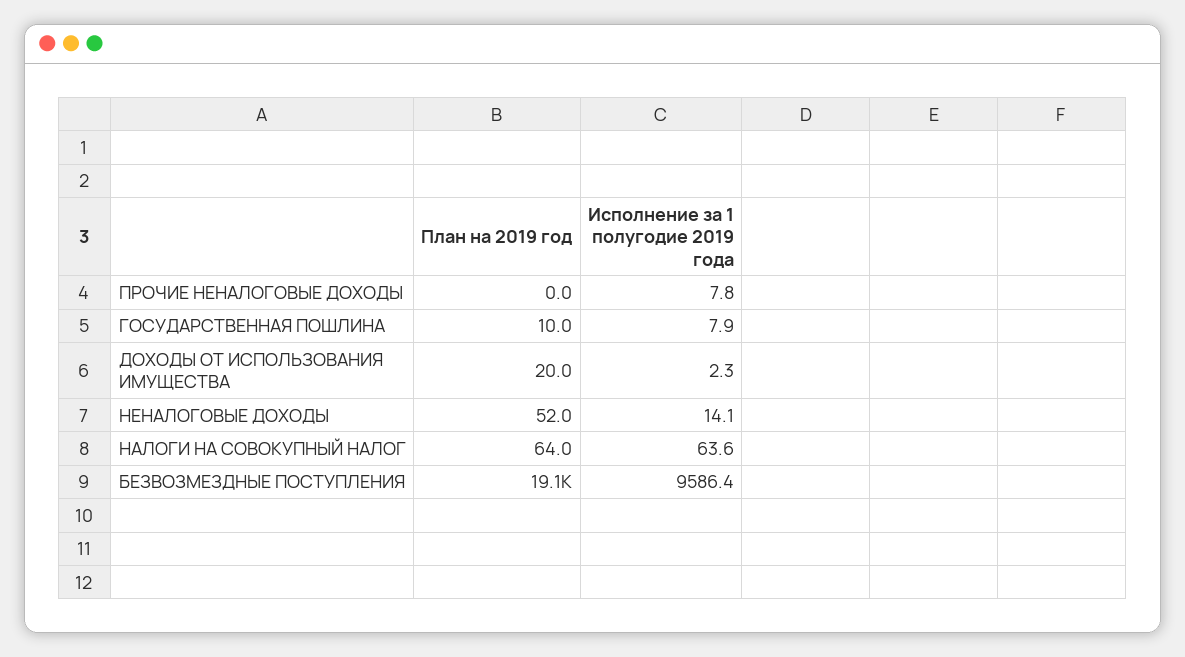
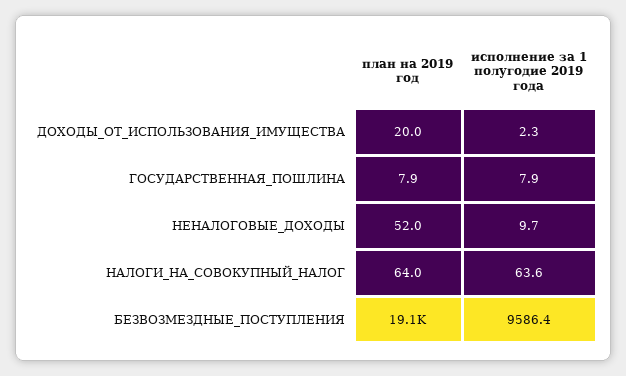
  {
    "План на 2019 год": {
-     "ПРОЧИЕ НЕНАЛОГОВЫЕ ДОХОДЫ": 0,
-     "ГОСУДАРСТВЕННАЯ ПОШЛИНА": 10,
+     "ГОСУДАРСТВЕННАЯ ПОШЛИНА": 7.9,
      "ДОХОДЫ ОТ ИСПОЛЬЗОВАНИЯ ИМУЩЕСТВА": 20,
      "НЕНАЛОГОВЫЕ ДОХОДЫ": 52,
      "НАЛОГИ НА СОВОКУПНЫЙ НАЛОГ": 64,
      "БЕЗВОЗМЕЗДНЫЕ ПОСТУПЛЕНИЯ": 19100
    },
    "Исполнение за 1 полугодие 2019 года": {
-     "ПРОЧИЕ НЕНАЛОГОВЫЕ ДОХОДЫ": 7.8,
      "ГОСУДАРСТВЕННАЯ ПОШЛИНА": 7.9,
      "ДОХОДЫ ОТ ИСПОЛЬЗОВАНИЯ ИМУЩЕСТВА": 2.3,
-     "НЕНАЛОГОВЫЕ ДОХОДЫ": 14.1,
+     "НЕНАЛОГОВЫЕ ДОХОДЫ": 9.7,
      "НАЛОГИ НА СОВОКУПНЫЙ НАЛОГ": 63.6,
      "БЕЗВОЗМЕЗДНЫЕ ПОСТУПЛЕНИЯ": 9586.4
    }
  }

